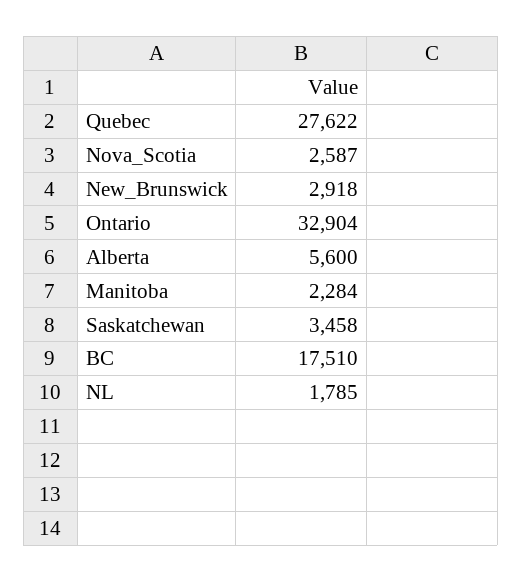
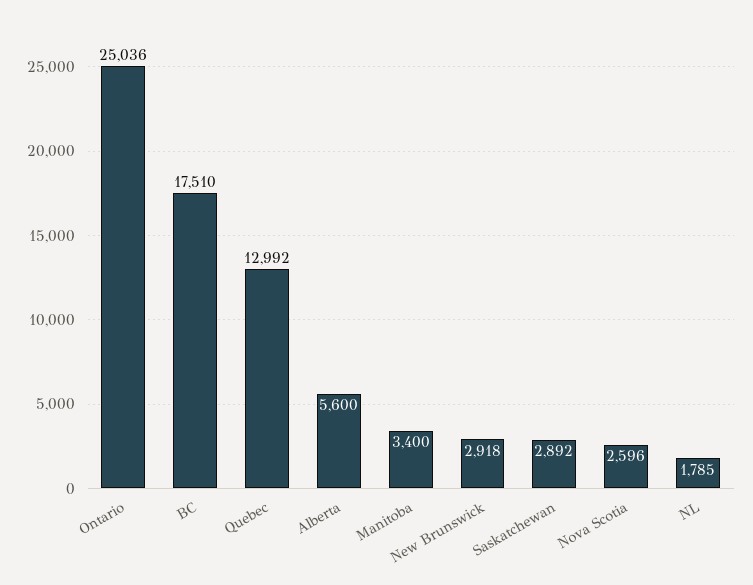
  {
-   "Quebec": 27622,
+   "Quebec": 12992,
-   "Nova_Scotia": 2587,
+   "Nova_Scotia": 2596,
    "New_Brunswick": 2918,
-   "Ontario": 32904,
+   "Ontario": 25036,
    "Alberta": 5600,
-   "Manitoba": 2284,
+   "Manitoba": 3400,
-   "Saskatchewan": 3458,
+   "Saskatchewan": 2892,
    "BC": 17510,
    "NL": 1785
  }

